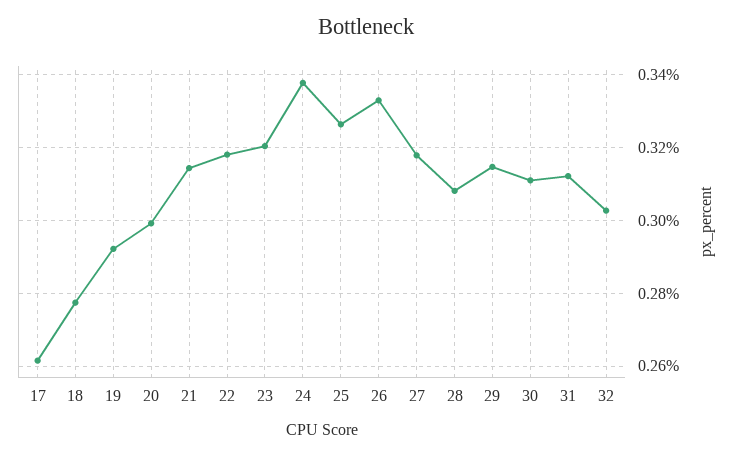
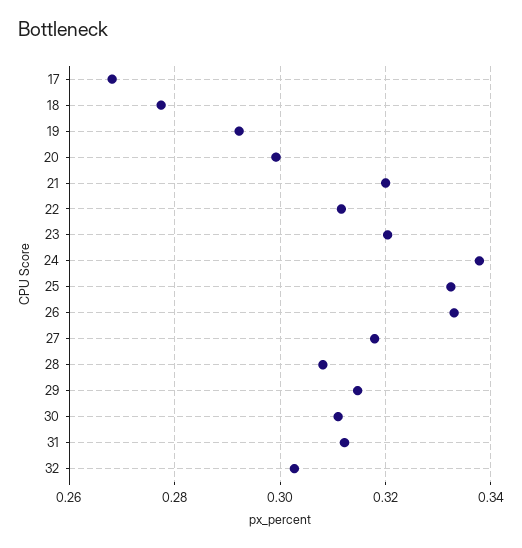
  {
-   "17": 0.262,
+   "17": 0.268,
    "18": 0.278,
    "19": 0.292,
    "20": 0.3,
-   "21": 0.314,
+   "21": 0.32,
-   "22": 0.318,
+   "22": 0.312,
    "23": 0.32,
    "24": 0.338,
-   "25": 0.326,
+   "25": 0.332,
    "26": 0.334,
    "27": 0.318,
    "28": 0.308,
    "29": 0.314,
    "30": 0.312,
    "31": 0.312,
    "32": 0.302
  }

